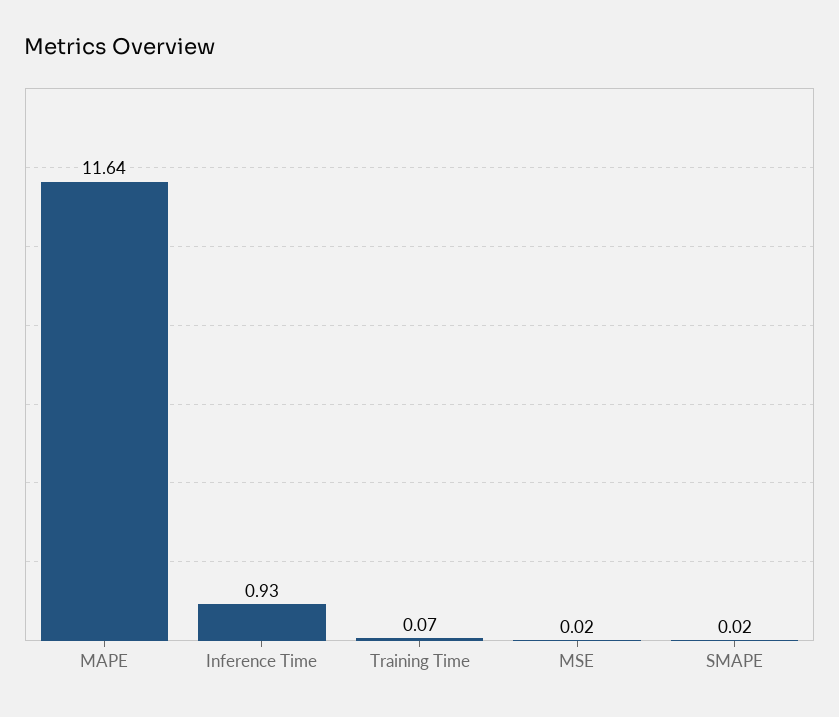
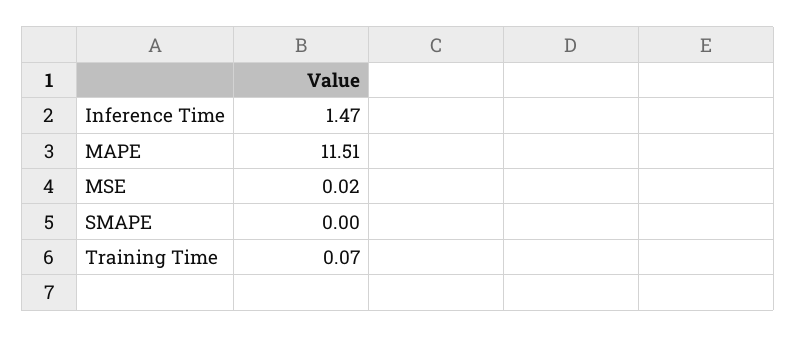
  {
-   "MAPE": 11.64,
+   "MAPE": 11.51,
-   "Inference Time": 0.93,
+   "Inference Time": 1.47,
    "Training Time": 0.07,
    "MSE": 0.02,
-   "SMAPE": 0.02
+   "SMAPE": 0
  }

